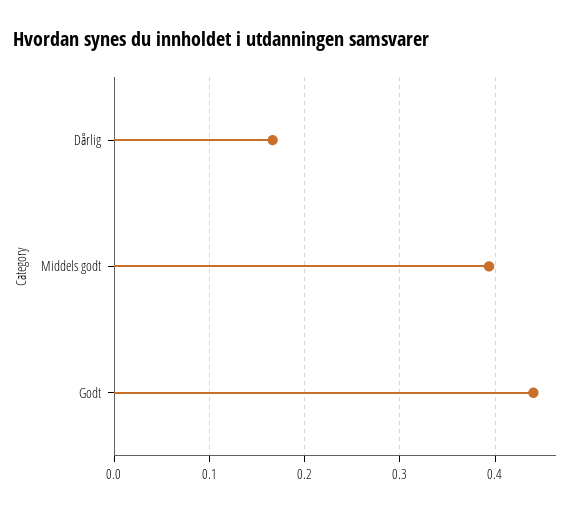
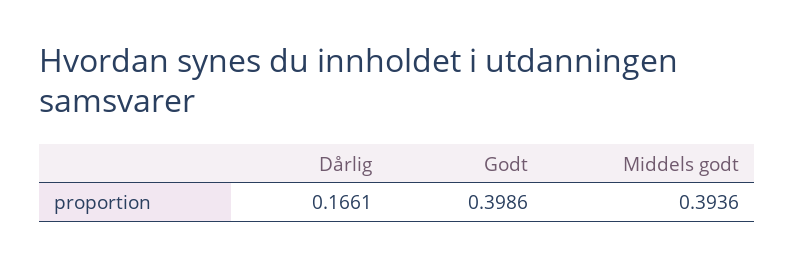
  {
    "Dårlig": 0.1661,
    "Middels godt": 0.3936,
-   "Godt": 0.44
+   "Godt": 0.3986
  }

